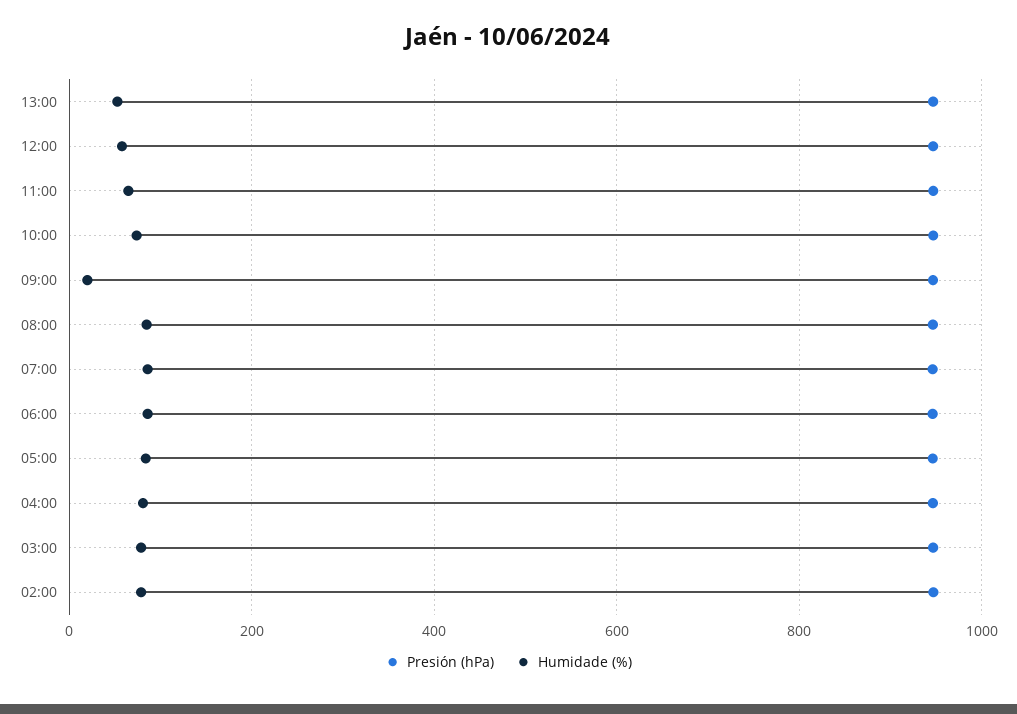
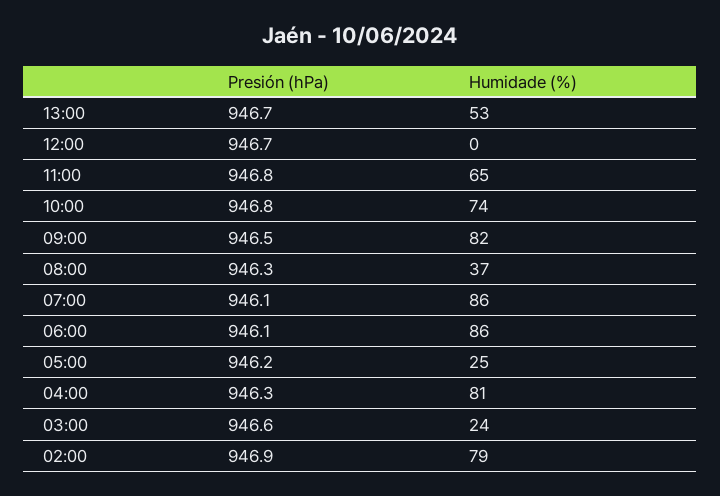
  {
    "Presión (hPa)": {
      "13:00": 946.7,
      "12:00": 946.7,
      "11:00": 946.8,
      "10:00": 946.8,
      "09:00": 946.5,
      "08:00": 946.3,
      "07:00": 946.1,
      "06:00": 946.1,
      "05:00": 946.2,
      "04:00": 946.3,
      "03:00": 946.6,
      "02:00": 946.9
    },
    "Humidade (%)": {
      "13:00": 53,
-     "12:00": 60,
+     "12:00": 0,
      "11:00": 65,
      "10:00": 74,
-     "09:00": 20,
+     "09:00": 82,
-     "08:00": 80,
+     "08:00": 37,
      "07:00": 86,
      "06:00": 86,
-     "05:00": 80,
+     "05:00": 25,
      "04:00": 81,
-     "03:00": 80,
+     "03:00": 24,
      "02:00": 79
    }
  }

